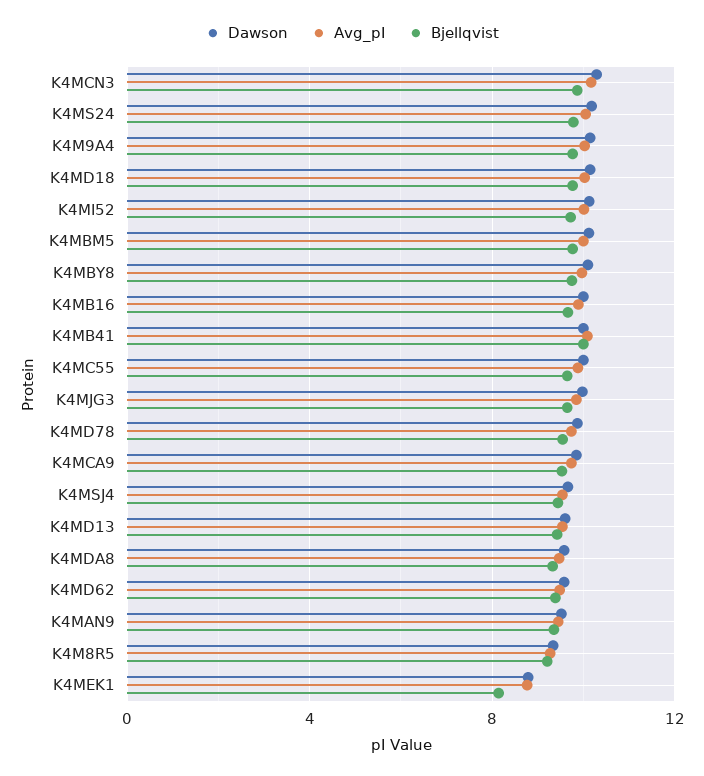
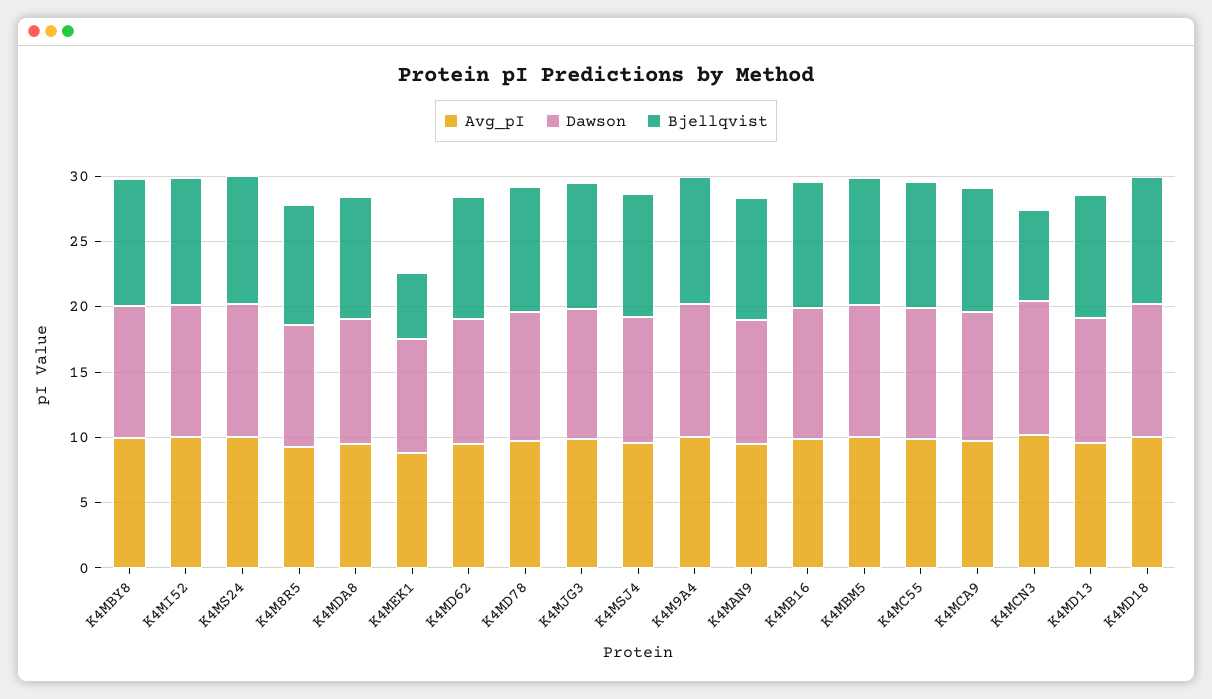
  {
    "Dawson": {
      "K4MCN3": 10.5,
      "K4MS24": 10,
      "K4M9A4": 10,
      "K4MD18": 10,
      "K4MI52": 10,
      "K4MBM5": 10,
      "K4MBY8": 10,
      "K4MB16": 10,
-     "K4MB41": 10,
      "K4MC55": 10,
      "K4MJG3": 10,
      "K4MD78": 10,
      "K4MCA9": 10,
      "K4MSJ4": 9.5,
      "K4MD13": 9.5,
      "K4MDA8": 9.5,
      "K4MD62": 9.5,
      "K4MAN9": 9.5,
      "K4M8R5": 9.5,
      "K4MEK1": 9
    },
    "Avg_pI": {
      "K4MCN3": 10,
      "K4MS24": 10,
      "K4M9A4": 10,
      "K4MD18": 10,
      "K4MI52": 10,
      "K4MBM5": 10,
      "K4MBY8": 10,
      "K4MB16": 10,
-     "K4MB41": 10,
      "K4MC55": 10,
      "K4MJG3": 10,
      "K4MD78": 9.5,
      "K4MCA9": 9.5,
      "K4MSJ4": 9.5,
      "K4MD13": 9.5,
      "K4MDA8": 9.5,
      "K4MD62": 9.5,
      "K4MAN9": 9.5,
      "K4M8R5": 9.5,
      "K4MEK1": 9
    },
    "Bjellqvist": {
-     "K4MCN3": 10,
+     "K4MCN3": 7,
      "K4MS24": 10,
      "K4M9A4": 10,
      "K4MD18": 10,
      "K4MI52": 9.5,
      "K4MBM5": 10,
      "K4MBY8": 10,
      "K4MB16": 9.5,
-     "K4MB41": 10,
      "K4MC55": 9.5,
      "K4MJG3": 9.5,
      "K4MD78": 9.5,
      "K4MCA9": 9.5,
      "K4MSJ4": 9.5,
      "K4MD13": 9.5,
      "K4MDA8": 9.5,
      "K4MD62": 9.5,
      "K4MAN9": 9.5,
      "K4M8R5": 9,
-     "K4MEK1": 8
+     "K4MEK1": 5
    }
  }

